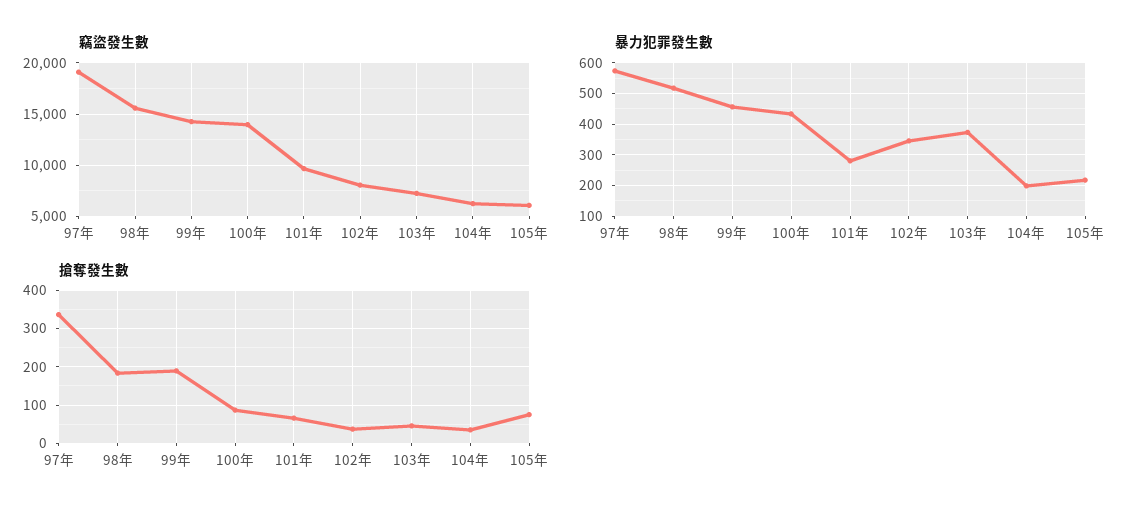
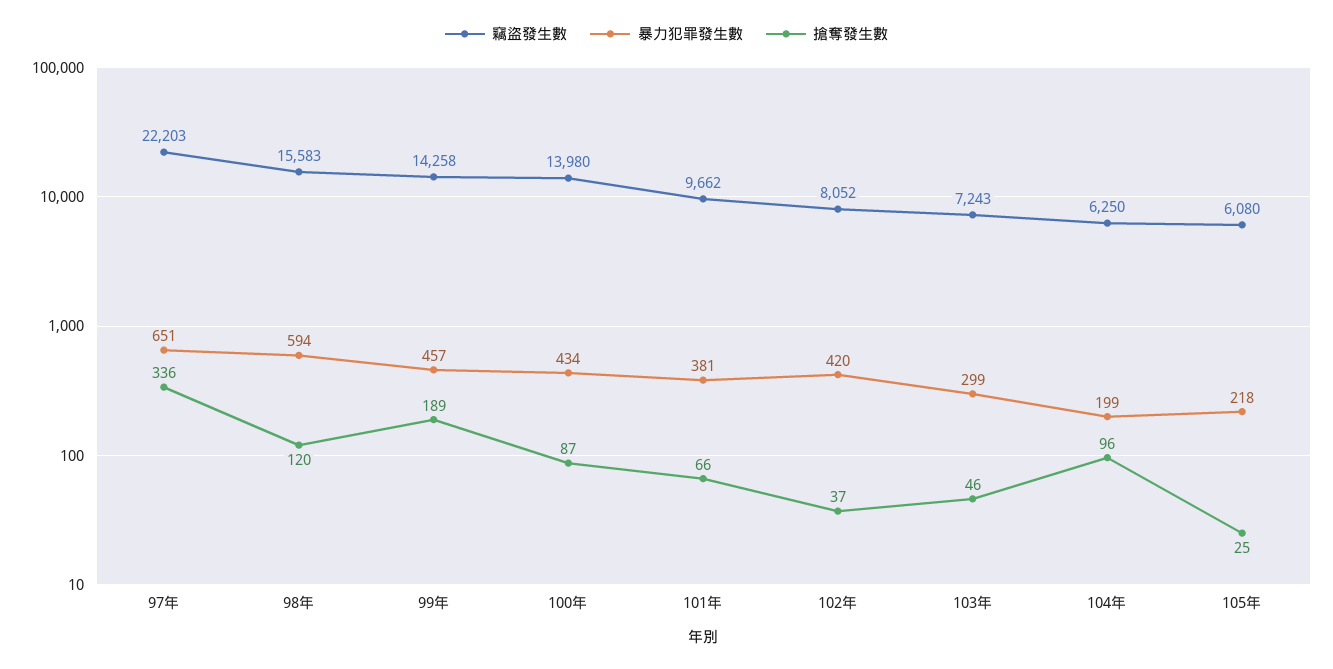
  {
    "竊盜發生數": {
-     "97年": 19000,
+     "97年": 22203,
      "98年": 15583,
      "99年": 14258,
      "100年": 13980,
      "101年": 9662,
      "102年": 8052,
      "103年": 7243,
      "104年": 6250,
      "105年": 6080
    },
    "暴力犯罪發生數": {
-     "97年": 580,
+     "97年": 651,
-     "98年": 520,
+     "98年": 594,
      "99年": 457,
      "100年": 434,
-     "101年": 280,
+     "101年": 381,
-     "102年": 340,
+     "102年": 420,
-     "103年": 380,
+     "103年": 299,
      "104年": 199,
      "105年": 218
    },
    "搶奪發生數": {
      "97年": 336,
-     "98年": 180,
+     "98年": 120,
      "99年": 189,
      "100年": 87,
      "101年": 66,
      "102年": 37,
      "103年": 46,
-     "104年": 40,
+     "104年": 96,
-     "105年": 80
+     "105年": 25
    }
  }

